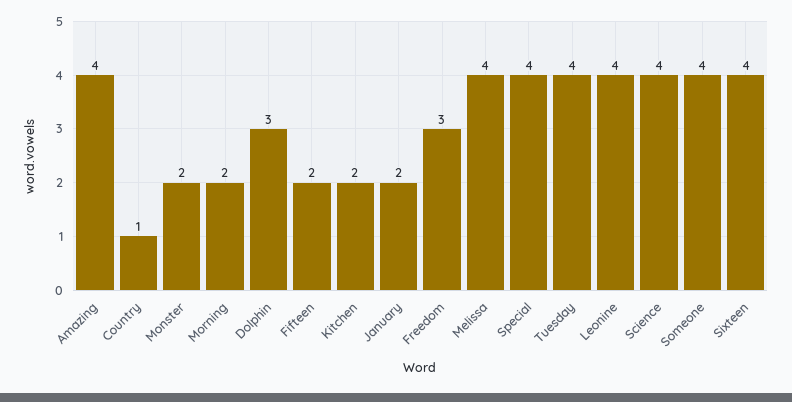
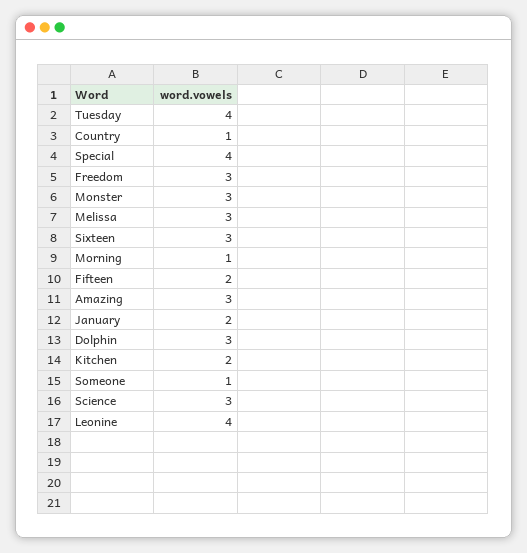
  {
-   "Amazing": 4,
+   "Amazing": 3,
    "Country": 1,
-   "Monster": 2,
+   "Monster": 3,
-   "Morning": 2,
+   "Morning": 1,
    "Dolphin": 3,
    "Fifteen": 2,
    "Kitchen": 2,
    "January": 2,
    "Freedom": 3,
-   "Melissa": 4,
+   "Melissa": 3,
    "Special": 4,
    "Tuesday": 4,
    "Leonine": 4,
-   "Science": 4,
+   "Science": 3,
-   "Someone": 4,
+   "Someone": 1,
-   "Sixteen": 4
+   "Sixteen": 3
  }

